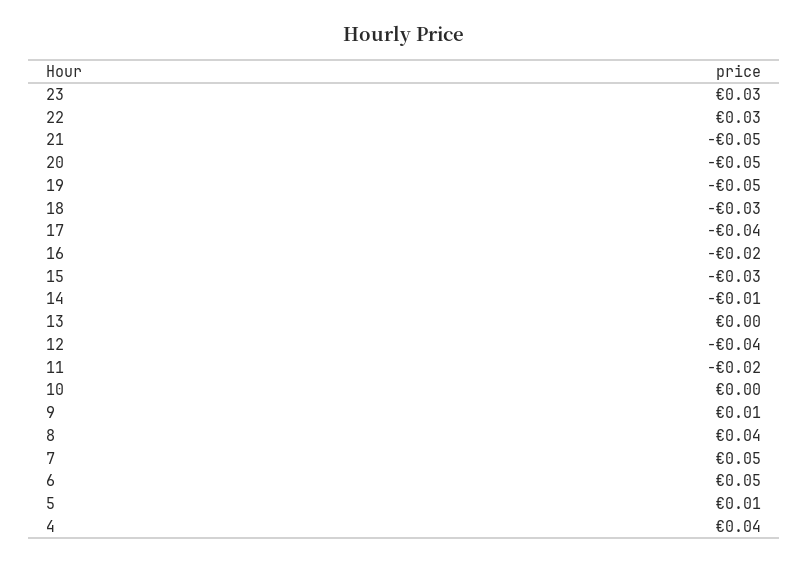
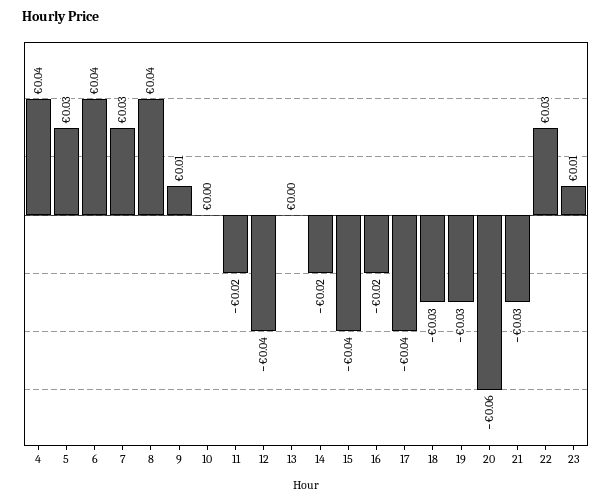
  {
-   "23": 0.03,
+   "23": 0.01,
    "22": 0.03,
-   "21": -0.05,
+   "21": -0.03,
-   "20": -0.05,
+   "20": -0.06,
-   "19": -0.05,
+   "19": -0.03,
    "18": -0.03,
    "17": -0.04,
    "16": -0.02,
-   "15": -0.03,
+   "15": -0.04,
-   "14": -0.01,
+   "14": -0.02,
    "13": 0,
    "12": -0.04,
    "11": -0.02,
    "10": 0,
    "9": 0.01,
    "8": 0.04,
-   "7": 0.05,
+   "7": 0.03,
-   "6": 0.05,
+   "6": 0.04,
-   "5": 0.01,
+   "5": 0.03,
    "4": 0.04
  }

